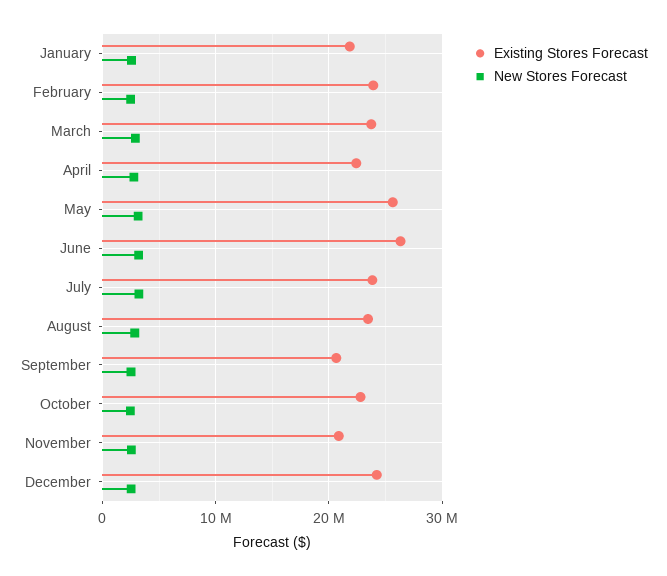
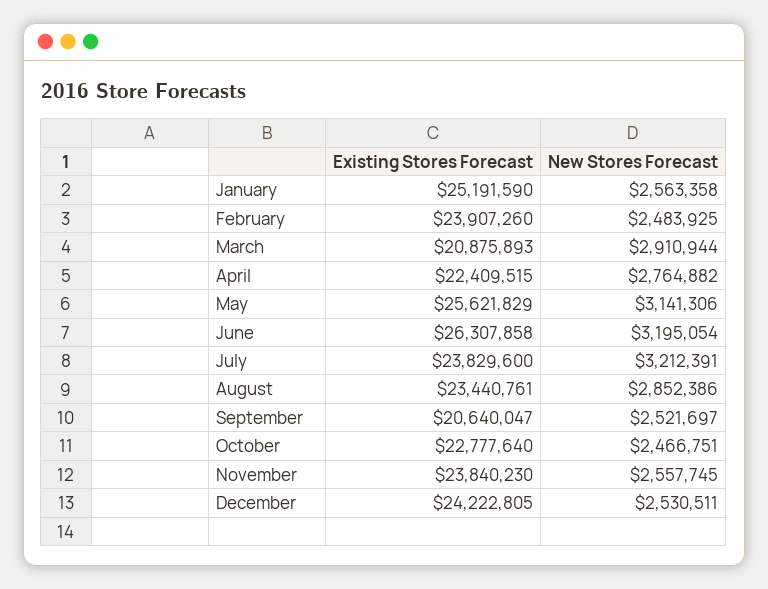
  {
    "Existing Stores Forecast": {
-     "January": 22000000,
+     "January": 25191590,
      "February": 23907260,
-     "March": 24000000,
+     "March": 20875893,
      "April": 22409515,
      "May": 25621829,
      "June": 26307858,
      "July": 23829600,
      "August": 23440761,
      "September": 20640047,
      "October": 22777640,
-     "November": 21000000,
+     "November": 23840230,
      "December": 24222805
    },
    "New Stores Forecast": {
      "January": 2563358,
      "February": 2483925,
      "March": 2910944,
      "April": 2764882,
      "May": 3141306,
      "June": 3195054,
      "July": 3212391,
      "August": 2852386,
      "September": 2521697,
      "October": 2466751,
      "November": 2557745,
      "December": 2530511
    }
  }

